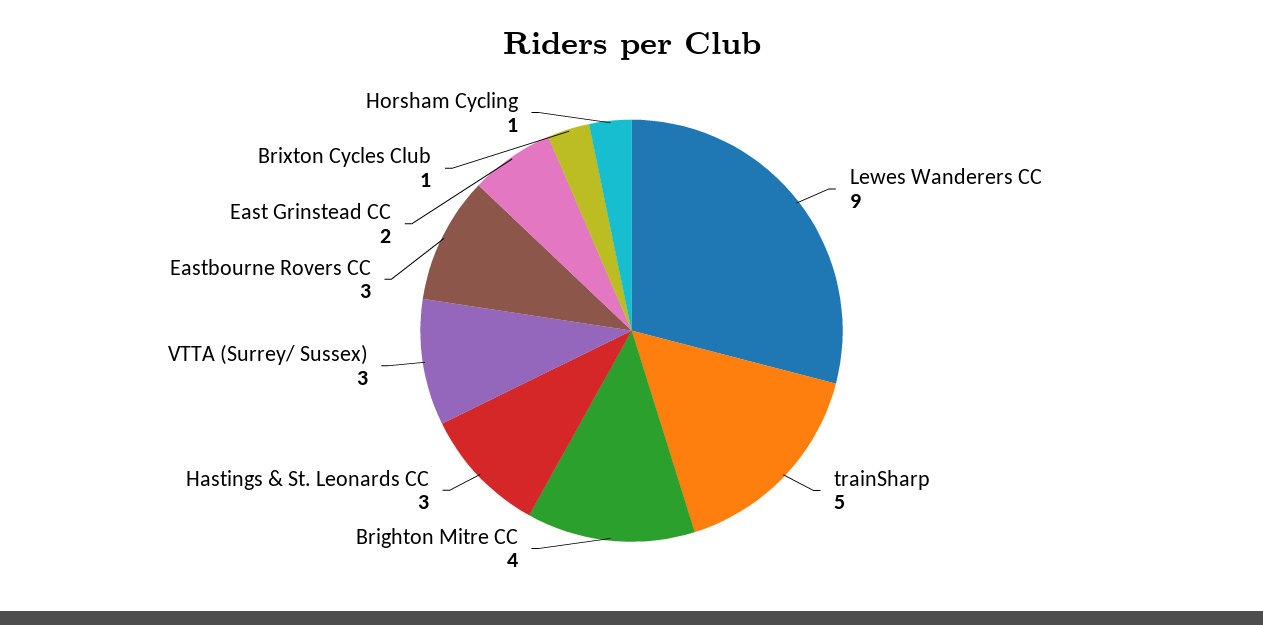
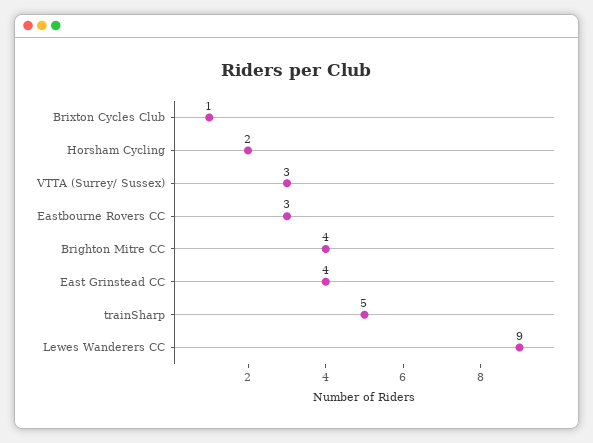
  {
    "Lewes Wanderers CC": 9,
    "trainSharp": 5,
    "Brighton Mitre CC": 4,
-   "Hastings & St. Leonards CC": 3,
    "VTTA (Surrey/ Sussex)": 3,
    "Eastbourne Rovers CC": 3,
-   "East Grinstead CC": 2,
+   "East Grinstead CC": 4,
    "Brixton Cycles Club": 1,
-   "Horsham Cycling": 1
+   "Horsham Cycling": 2
  }

